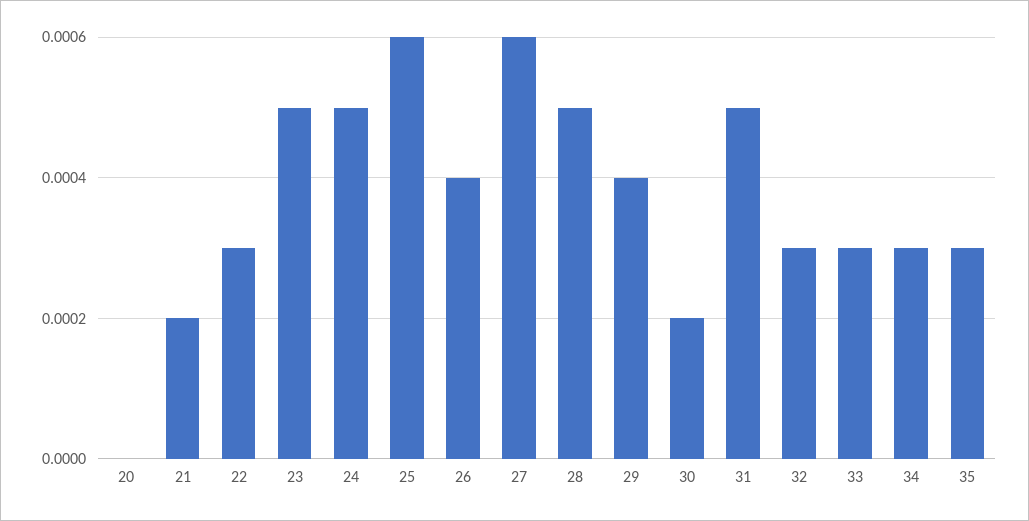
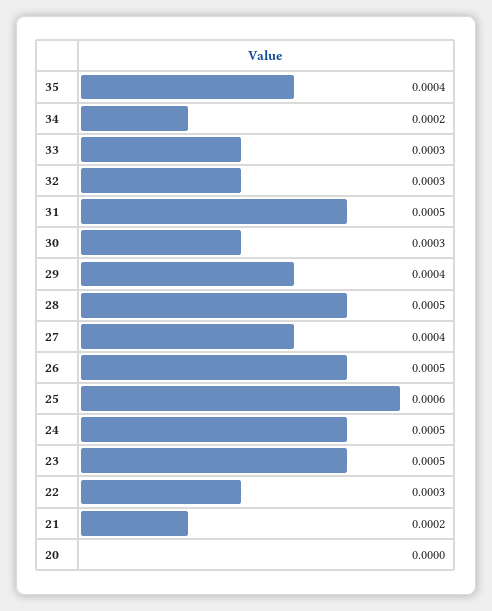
  {
    "20": 0,
    "21": 0.0002,
    "22": 0.0003,
    "23": 0.0005,
    "24": 0.0005,
    "25": 0.0006,
-   "26": 0.0004,
+   "26": 0.0005,
-   "27": 0.0006,
+   "27": 0.0004,
    "28": 0.0005,
    "29": 0.0004,
-   "30": 0.0002,
+   "30": 0.0003,
    "31": 0.0005,
    "32": 0.0003,
    "33": 0.0003,
-   "34": 0.0003,
+   "34": 0.0002,
-   "35": 0.0003
+   "35": 0.0004
  }

